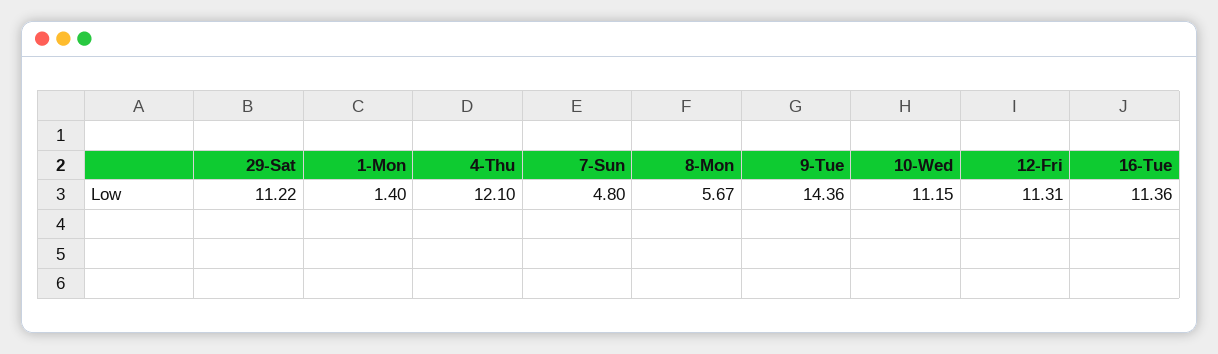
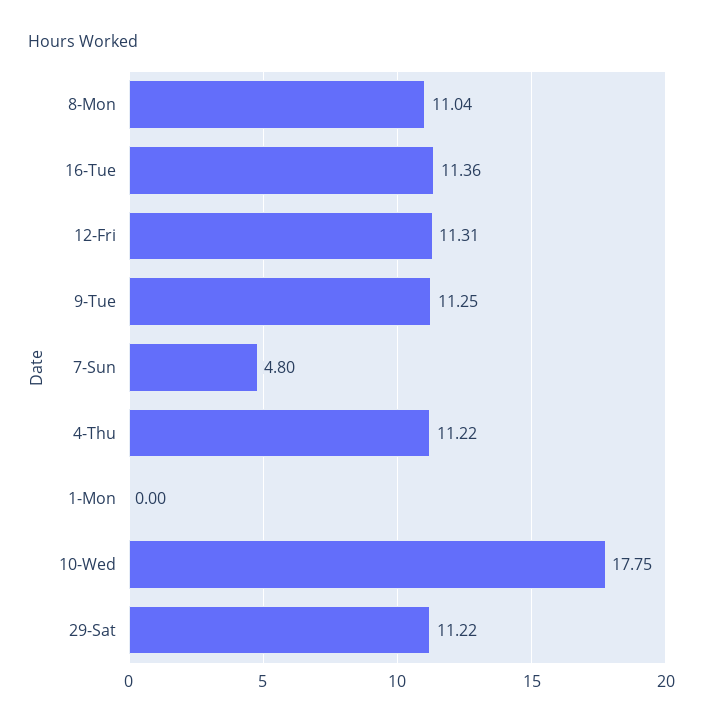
  {
    "29-Sat": 11.22,
-   "1-Mon": 1.4,
+   "1-Mon": 0,
-   "4-Thu": 12.1,
+   "4-Thu": 11.22,
    "7-Sun": 4.8,
-   "8-Mon": 5.67,
+   "8-Mon": 11.04,
-   "9-Tue": 14.36,
+   "9-Tue": 11.25,
-   "10-Wed": 11.15,
+   "10-Wed": 17.75,
    "12-Fri": 11.31,
    "16-Tue": 11.36
  }

